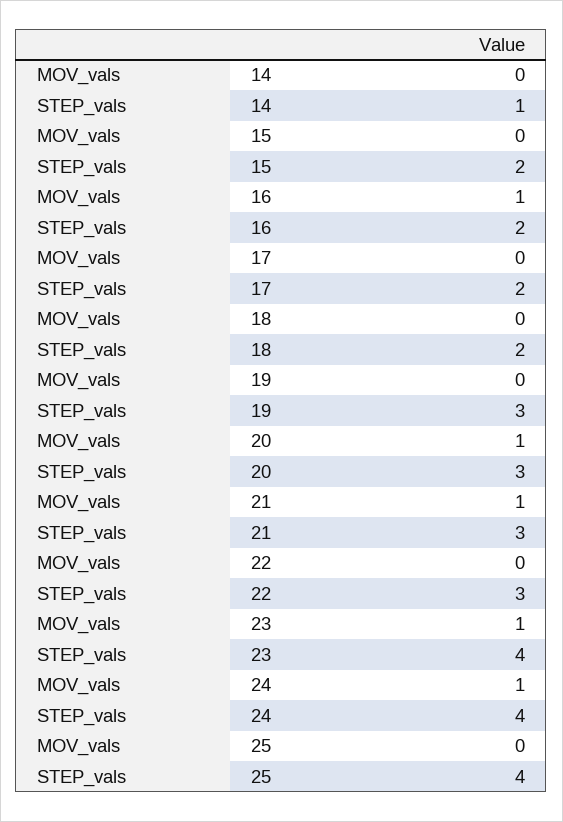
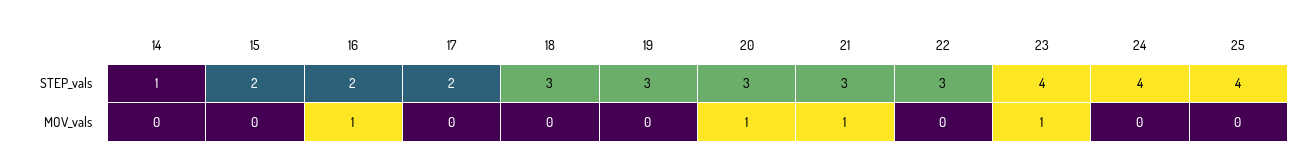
  {
    "MOV_vals": {
      "14": 0,
      "15": 0,
      "16": 1,
      "17": 0,
      "18": 0,
      "19": 0,
      "20": 1,
      "21": 1,
      "22": 0,
      "23": 1,
-     "24": 1,
+     "24": 0,
      "25": 0
    },
    "STEP_vals": {
      "14": 1,
      "15": 2,
      "16": 2,
      "17": 2,
-     "18": 2,
+     "18": 3,
      "19": 3,
      "20": 3,
      "21": 3,
      "22": 3,
      "23": 4,
      "24": 4,
      "25": 4
    }
  }

